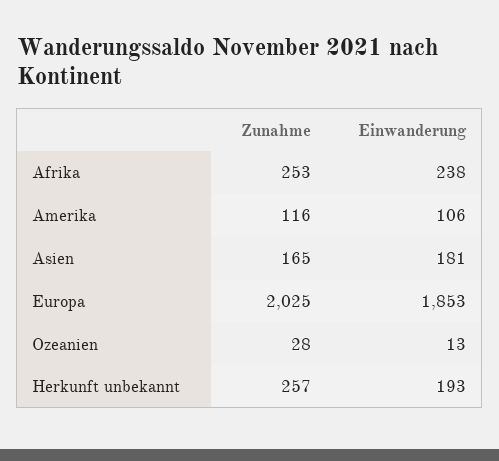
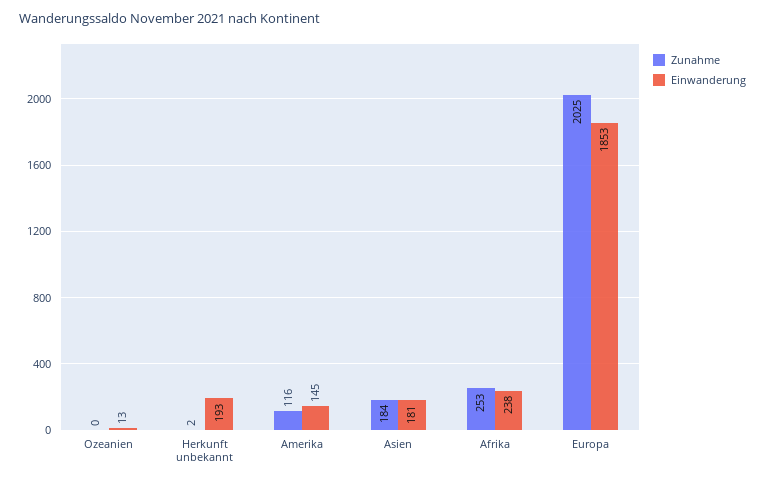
  {
    "Zunahme": {
      "Afrika": 253,
      "Amerika": 116,
-     "Asien": 165,
+     "Asien": 184,
      "Europa": 2025,
-     "Ozeanien": 28,
+     "Ozeanien": 0,
-     "Herkunft unbekannt": 257
+     "Herkunft unbekannt": 2
    },
    "Einwanderung": {
      "Afrika": 238,
-     "Amerika": 106,
+     "Amerika": 145,
      "Asien": 181,
      "Europa": 1853,
      "Ozeanien": 13,
      "Herkunft unbekannt": 193
    }
  }

